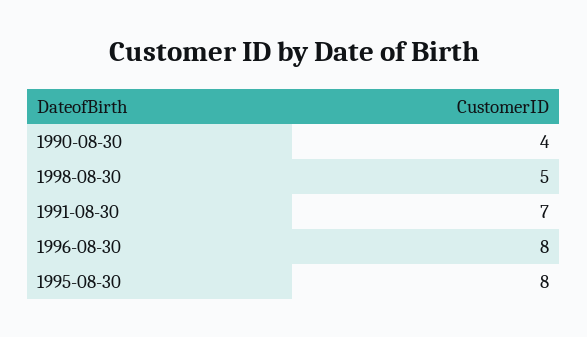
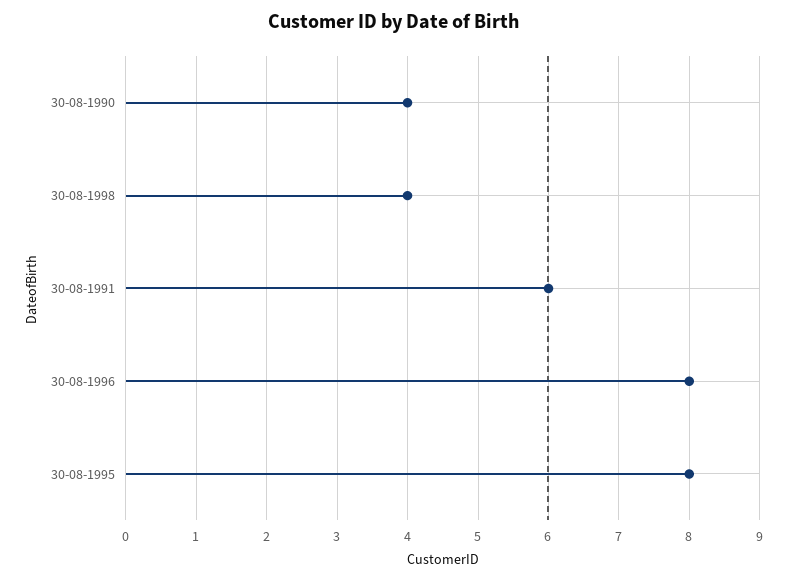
  {
    "1990-08-30": 4,
-   "1998-08-30": 5,
+   "1998-08-30": 4,
-   "1991-08-30": 7,
+   "1991-08-30": 6,
    "1996-08-30": 8,
    "1995-08-30": 8
  }

